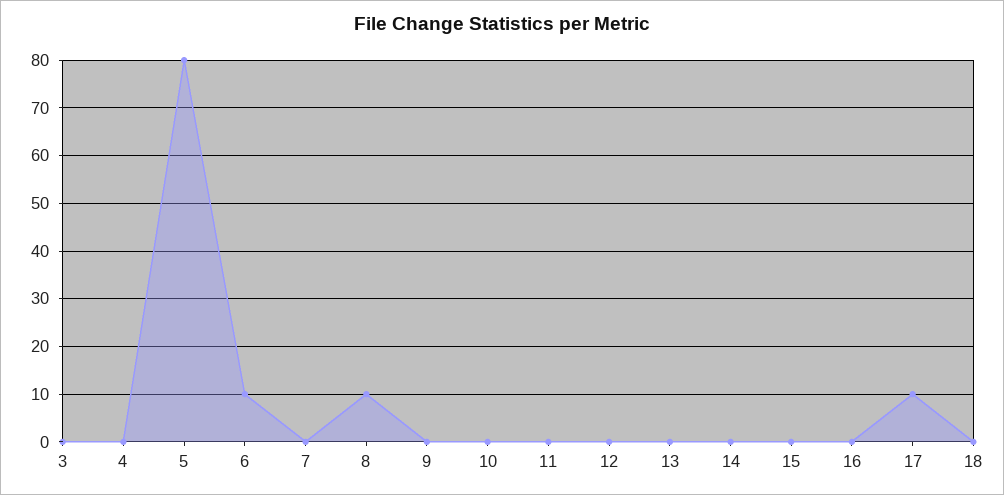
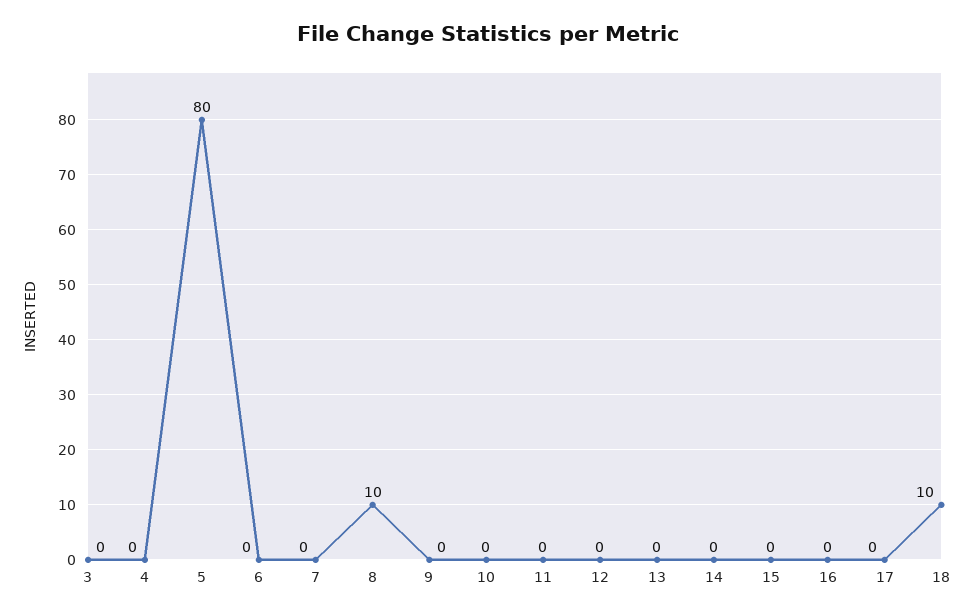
  {
    "3": 0,
    "4": 0,
    "5": 80,
-   "6": 10,
+   "6": 0,
    "7": 0,
    "8": 10,
    "9": 0,
    "10": 0,
    "11": 0,
    "12": 0,
    "13": 0,
    "14": 0,
    "15": 0,
    "16": 0,
-   "17": 10,
+   "17": 0,
-   "18": 0
+   "18": 10
  }

